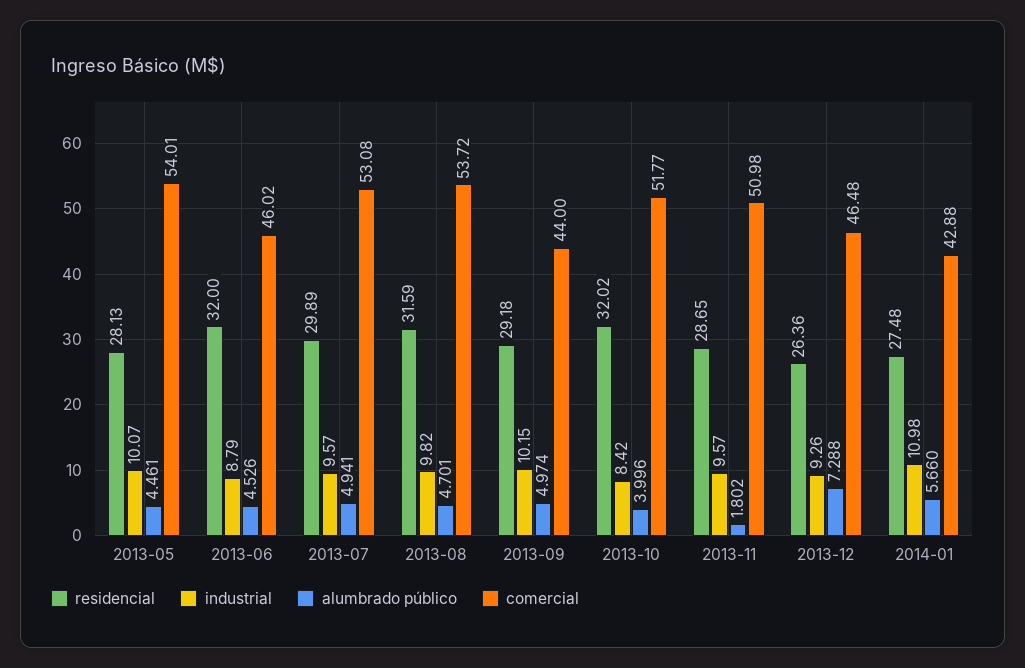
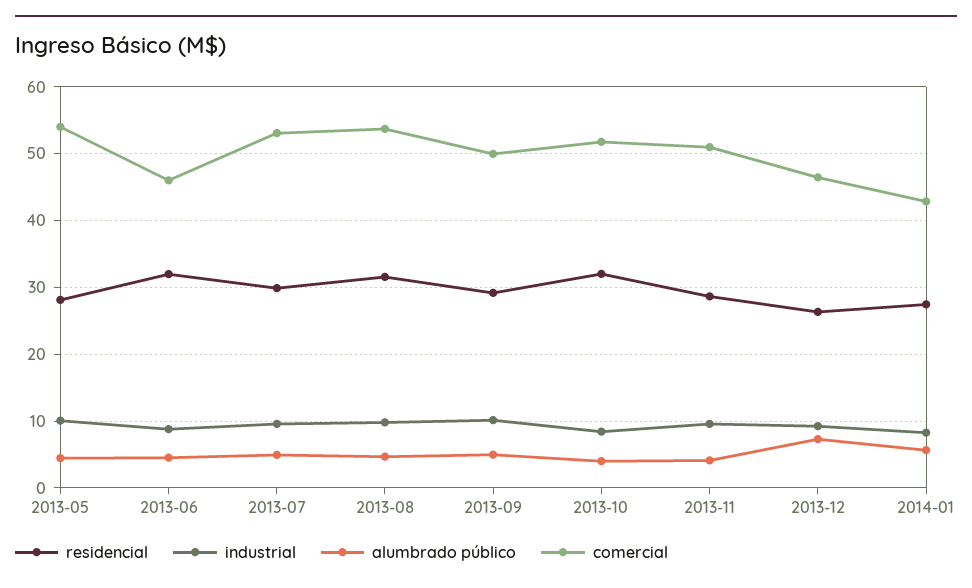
  {
    "residencial": {
      "2013-05": 28.13,
      "2013-06": 32,
      "2013-07": 29.89,
      "2013-08": 31.59,
      "2013-09": 29.18,
      "2013-10": 32.02,
      "2013-11": 28.65,
      "2013-12": 26.36,
      "2014-01": 27.48
    },
    "industrial": {
      "2013-05": 10.07,
      "2013-06": 8.79,
      "2013-07": 9.57,
      "2013-08": 9.82,
      "2013-09": 10.15,
      "2013-10": 8.42,
      "2013-11": 9.57,
      "2013-12": 9.26,
-     "2014-01": 10.98
+     "2014-01": 8
    },
    "alumbrado público": {
      "2013-05": 4.461,
      "2013-06": 4.526,
      "2013-07": 4.941,
      "2013-08": 4.701,
      "2013-09": 4.974,
      "2013-10": 3.996,
-     "2013-11": 1.802,
+     "2013-11": 4,
      "2013-12": 7.288,
      "2014-01": 5.66
    },
    "comercial": {
      "2013-05": 54.01,
      "2013-06": 46.02,
      "2013-07": 53.08,
      "2013-08": 53.72,
-     "2013-09": 44,
+     "2013-09": 50,
      "2013-10": 51.77,
      "2013-11": 50.98,
      "2013-12": 46.48,
      "2014-01": 42.88
    }
  }

